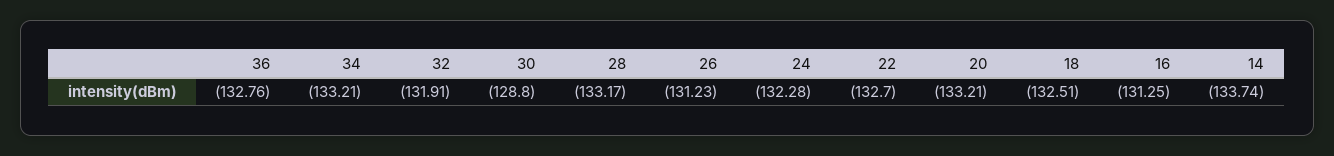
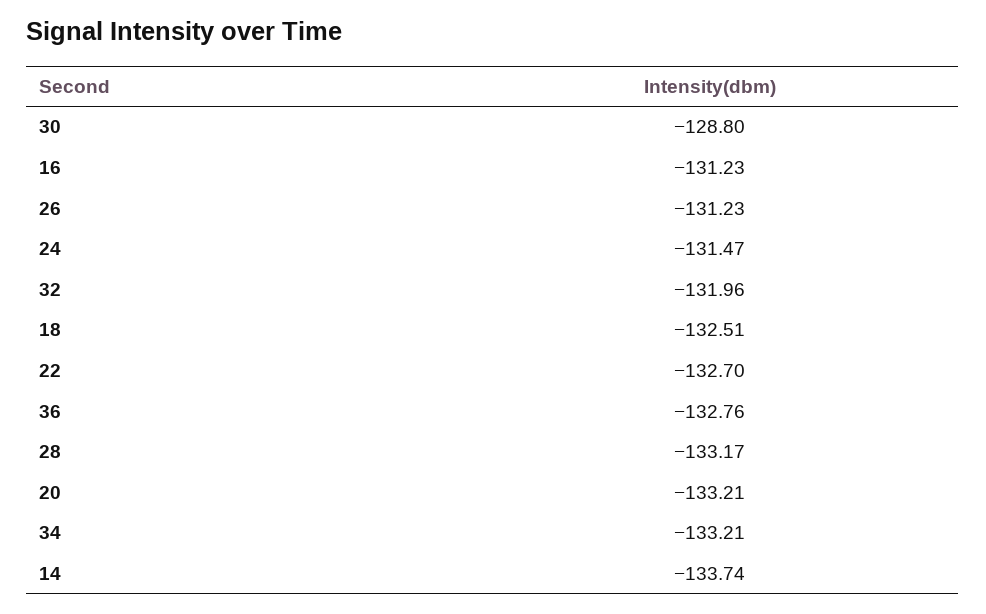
  {
    "36": -132.76,
    "34": -133.21,
-   "32": -131.91,
+   "32": -131.96,
    "30": -128.8,
    "28": -133.17,
    "26": -131.23,
-   "24": -132.28,
+   "24": -131.47,
    "22": -132.7,
    "20": -133.21,
    "18": -132.51,
-   "16": -131.25,
+   "16": -131.23,
    "14": -133.74
  }

